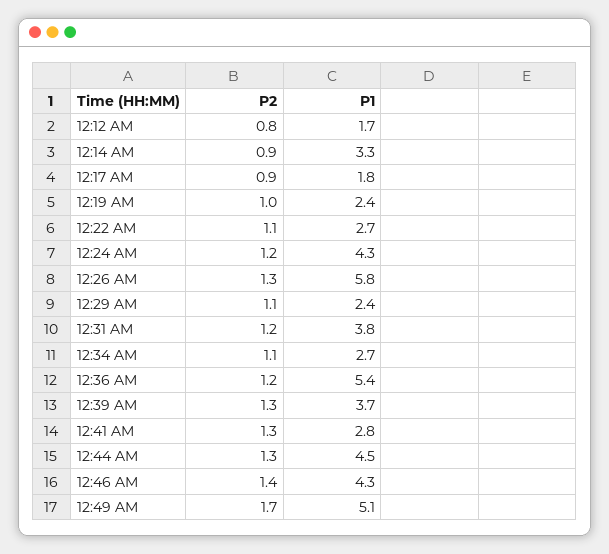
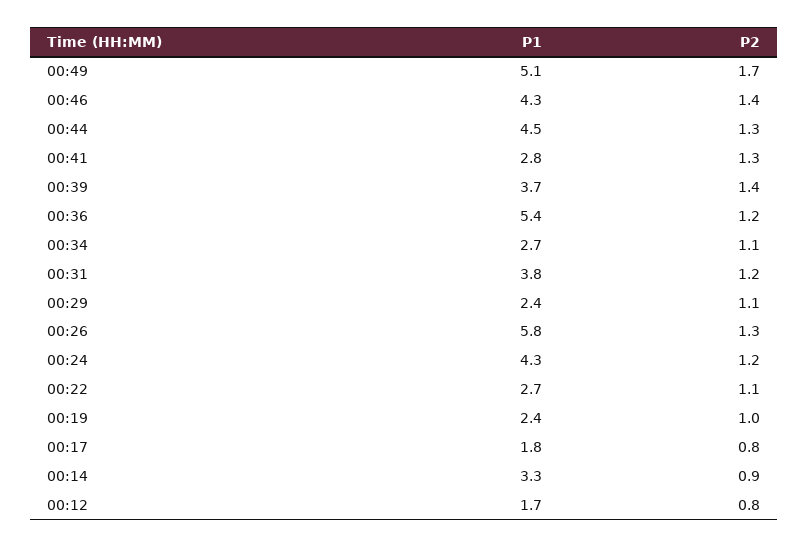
  {
    "P2": {
      "12:12 AM": 0.8,
      "12:14 AM": 0.9,
-     "12:17 AM": 0.9,
+     "12:17 AM": 0.8,
      "12:19 AM": 1,
      "12:22 AM": 1.1,
      "12:24 AM": 1.2,
      "12:26 AM": 1.3,
      "12:29 AM": 1.1,
      "12:31 AM": 1.2,
      "12:34 AM": 1.1,
      "12:36 AM": 1.2,
-     "12:39 AM": 1.3,
+     "12:39 AM": 1.4,
      "12:41 AM": 1.3,
      "12:44 AM": 1.3,
      "12:46 AM": 1.4,
      "12:49 AM": 1.7
    },
    "P1": {
      "12:12 AM": 1.7,
      "12:14 AM": 3.3,
      "12:17 AM": 1.8,
      "12:19 AM": 2.4,
      "12:22 AM": 2.7,
      "12:24 AM": 4.3,
      "12:26 AM": 5.8,
      "12:29 AM": 2.4,
      "12:31 AM": 3.8,
      "12:34 AM": 2.7,
      "12:36 AM": 5.4,
      "12:39 AM": 3.7,
      "12:41 AM": 2.8,
      "12:44 AM": 4.5,
      "12:46 AM": 4.3,
      "12:49 AM": 5.1
    }
  }

